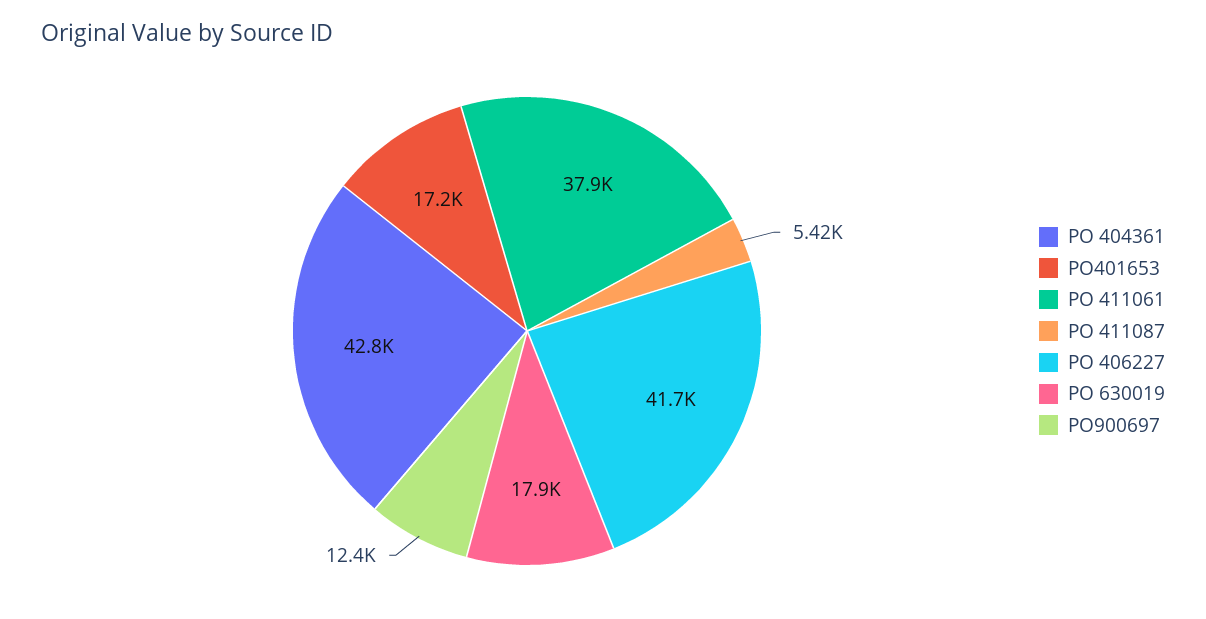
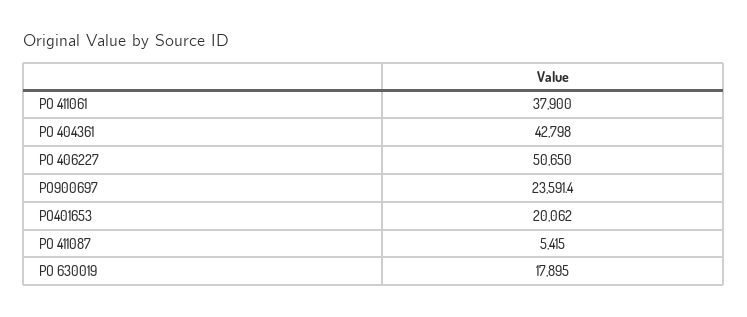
  {
    "PO 404361": 42798,
-   "PO401653": 17200,
+   "PO401653": 20062,
    "PO 411061": 37900,
    "PO 411087": 5415,
-   "PO 406227": 41700,
+   "PO 406227": 50650,
    "PO 630019": 17895,
-   "PO900697": 12400
+   "PO900697": 23591.4
  }

